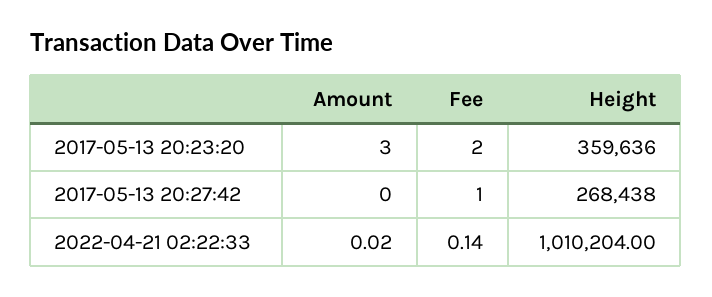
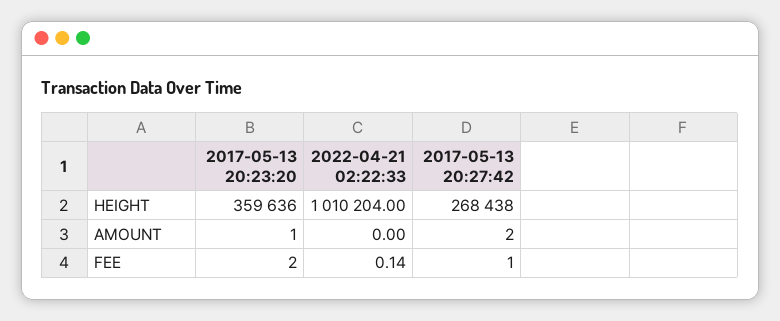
  {
    "Amount": {
-     "2017-05-13 20:23:20": 3,
+     "2017-05-13 20:23:20": 1,
-     "2017-05-13 20:27:42": 0,
+     "2017-05-13 20:27:42": 2,
-     "2022-04-21 02:22:33": 0.02
+     "2022-04-21 02:22:33": 0
    },
    "Fee": {
      "2017-05-13 20:23:20": 2,
      "2017-05-13 20:27:42": 1,
      "2022-04-21 02:22:33": 0.14
    },
    "Height": {
      "2017-05-13 20:23:20": 359636,
      "2017-05-13 20:27:42": 268438,
      "2022-04-21 02:22:33": 1010204
    }
  }

